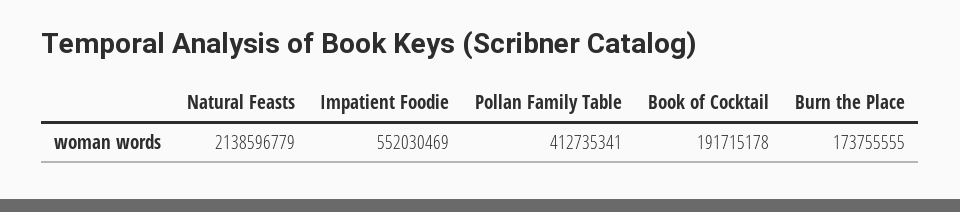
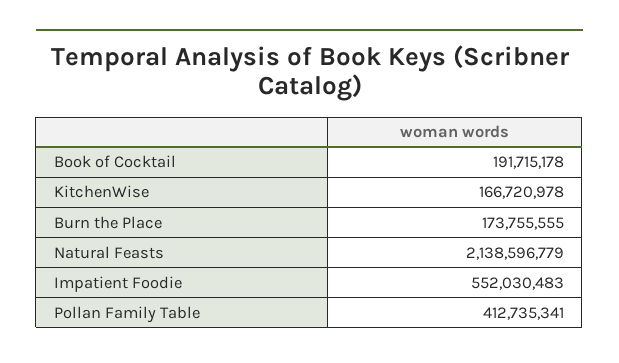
  {
    "Natural Feasts": 2138596779,
-   "Impatient Foodie": 552030469,
+   "Impatient Foodie": 552030483,
    "Pollan Family Table": 412735341,
    "Book of Cocktail": 191715178,
-   "Burn the Place": 173755555
+   "Burn the Place": 173755555,
+   "KitchenWise": 166720978
  }

